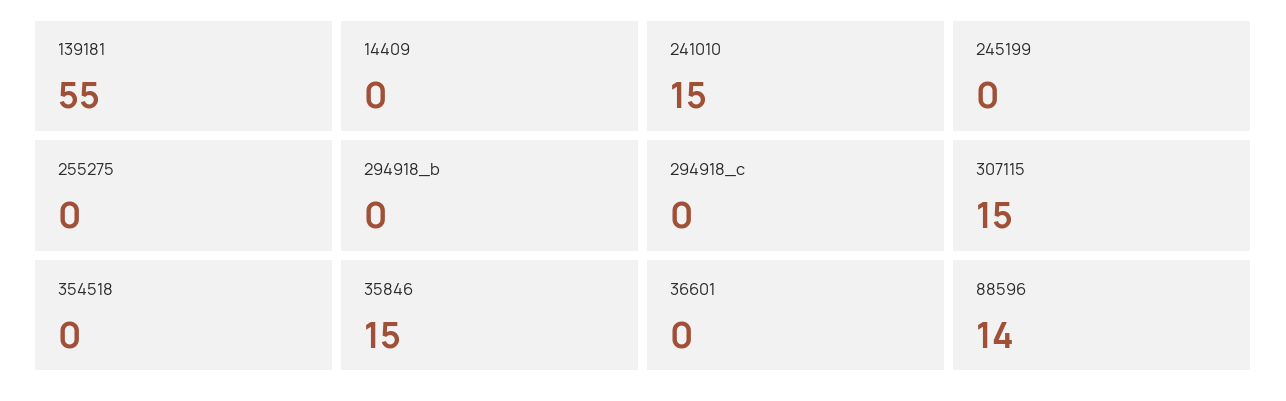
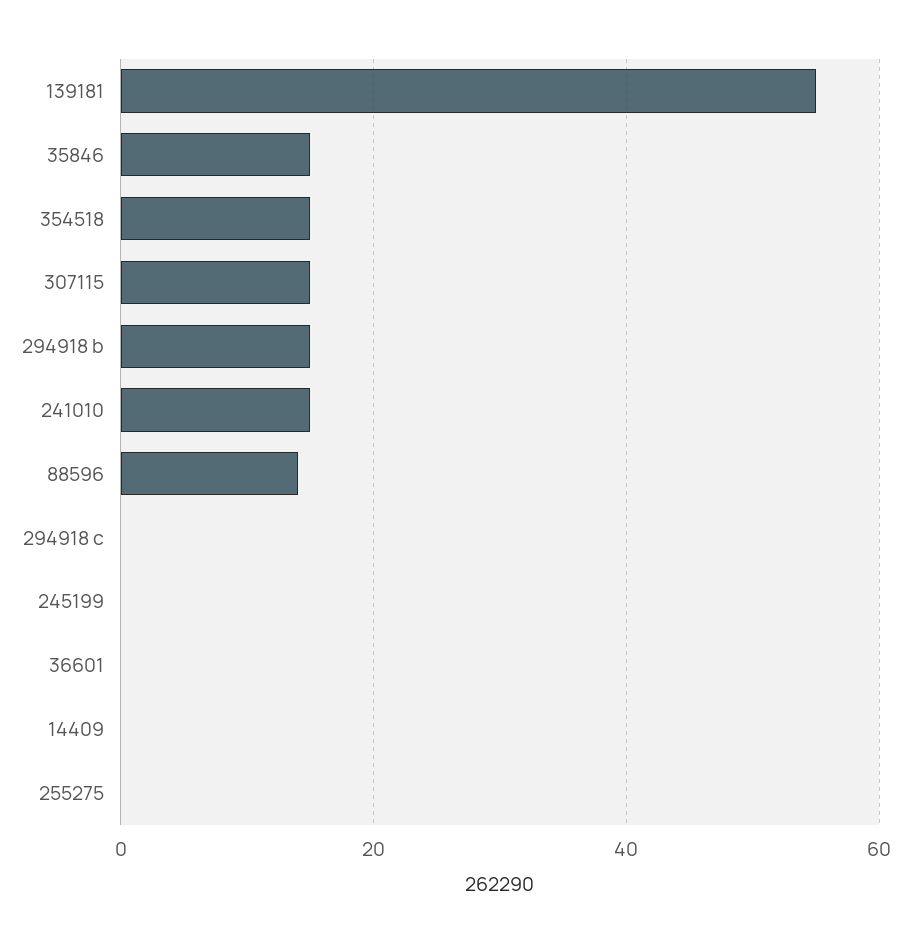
  {
    "139181": 55,
    "14409": 0,
    "241010": 15,
    "245199": 0,
    "255275": 0,
-   "294918_b": 0,
+   "294918_b": 15,
    "294918_c": 0,
    "307115": 15,
-   "354518": 0,
+   "354518": 15,
    "35846": 15,
    "36601": 0,
    "88596": 14
  }

